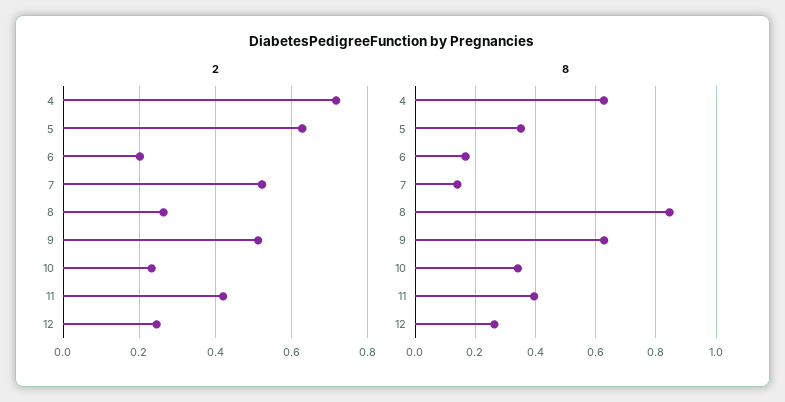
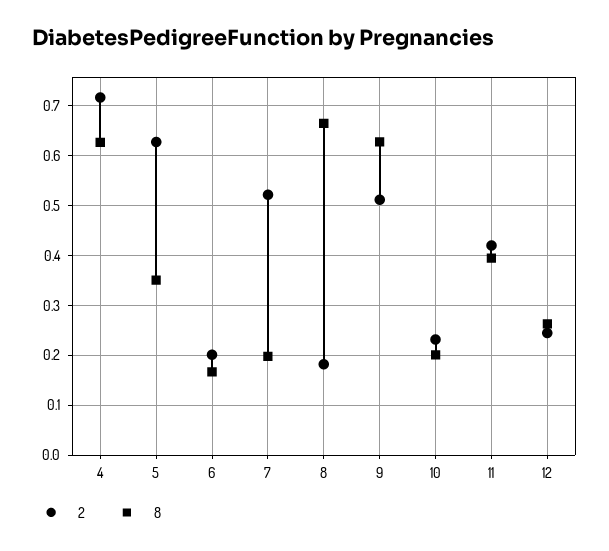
  {
    "2": {
      "4": 0.72,
      "5": 0.62,
      "6": 0.2,
      "7": 0.52,
-     "8": 0.26,
+     "8": 0.18,
      "9": 0.52,
      "10": 0.24,
      "11": 0.42,
      "12": 0.24
    },
    "8": {
      "4": 0.62,
      "5": 0.36,
      "6": 0.16,
-     "7": 0.14,
+     "7": 0.2,
-     "8": 0.84,
+     "8": 0.66,
      "9": 0.62,
-     "10": 0.34,
+     "10": 0.2,
      "11": 0.4,
      "12": 0.26
    }
  }

